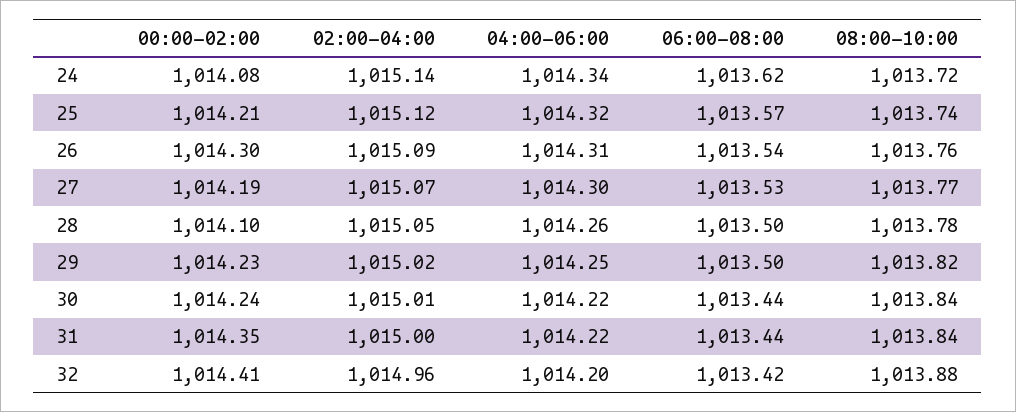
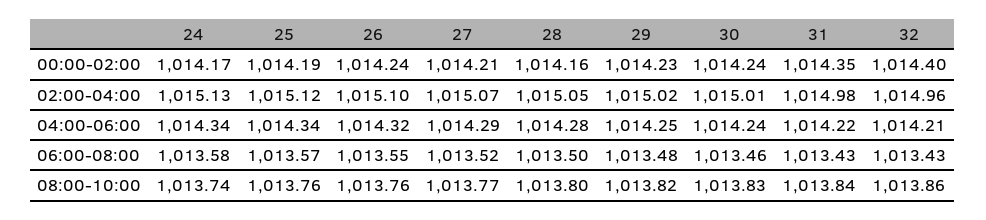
  {
    "00:00-02:00": {
-     "24": 1014.08,
+     "24": 1014.17,
-     "25": 1014.21,
+     "25": 1014.19,
-     "26": 1014.3,
+     "26": 1014.24,
-     "27": 1014.19,
+     "27": 1014.21,
-     "28": 1014.1,
+     "28": 1014.16,
      "29": 1014.23,
      "30": 1014.24,
      "31": 1014.35,
-     "32": 1014.41
+     "32": 1014.4
    },
    "02:00-04:00": {
-     "24": 1015.14,
+     "24": 1015.13,
      "25": 1015.12,
-     "26": 1015.09,
+     "26": 1015.1,
      "27": 1015.07,
      "28": 1015.05,
      "29": 1015.02,
      "30": 1015.01,
-     "31": 1015,
+     "31": 1014.98,
      "32": 1014.96
    },
    "04:00-06:00": {
      "24": 1014.34,
-     "25": 1014.32,
+     "25": 1014.34,
-     "26": 1014.31,
+     "26": 1014.32,
-     "27": 1014.3,
+     "27": 1014.29,
-     "28": 1014.26,
+     "28": 1014.28,
      "29": 1014.25,
-     "30": 1014.22,
+     "30": 1014.24,
      "31": 1014.22,
-     "32": 1014.2
+     "32": 1014.21
    },
    "06:00-08:00": {
-     "24": 1013.62,
+     "24": 1013.58,
      "25": 1013.57,
-     "26": 1013.54,
+     "26": 1013.55,
-     "27": 1013.53,
+     "27": 1013.52,
      "28": 1013.5,
-     "29": 1013.5,
+     "29": 1013.48,
-     "30": 1013.44,
+     "30": 1013.46,
-     "31": 1013.44,
+     "31": 1013.43,
-     "32": 1013.42
+     "32": 1013.43
    },
    "08:00-10:00": {
-     "24": 1013.72,
+     "24": 1013.74,
-     "25": 1013.74,
+     "25": 1013.76,
      "26": 1013.76,
      "27": 1013.77,
-     "28": 1013.78,
+     "28": 1013.8,
      "29": 1013.82,
-     "30": 1013.84,
+     "30": 1013.83,
      "31": 1013.84,
-     "32": 1013.88
+     "32": 1013.86
    }
  }

